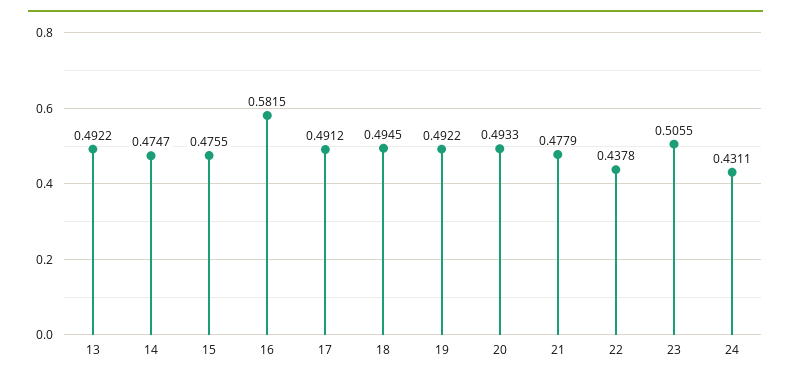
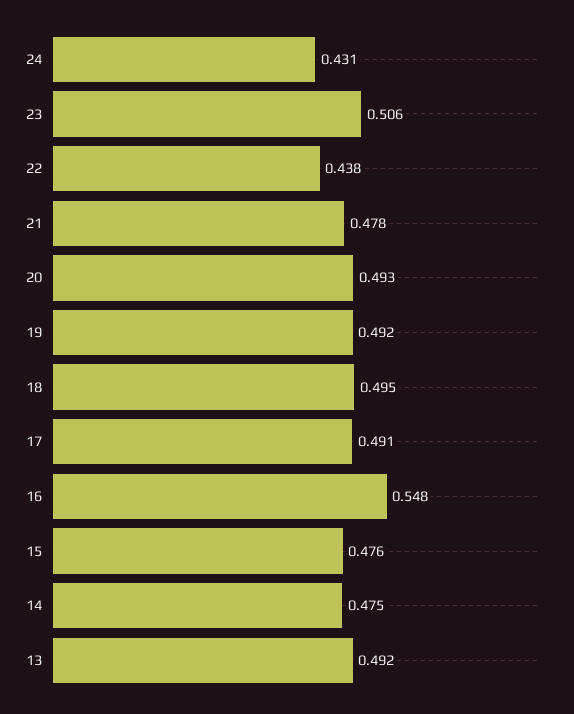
  {
    "13": 0.4922,
    "14": 0.4747,
    "15": 0.4755,
-   "16": 0.5815,
+   "16": 0.548,
    "17": 0.4912,
    "18": 0.4945,
    "19": 0.4922,
    "20": 0.4933,
    "21": 0.4779,
    "22": 0.4378,
    "23": 0.5055,
    "24": 0.4311
  }

